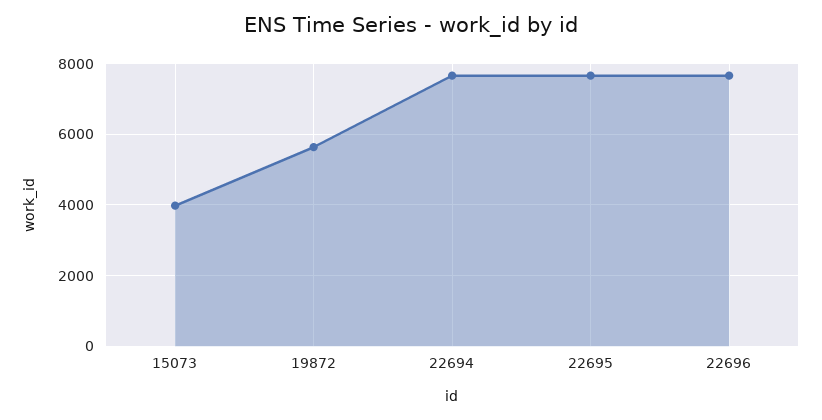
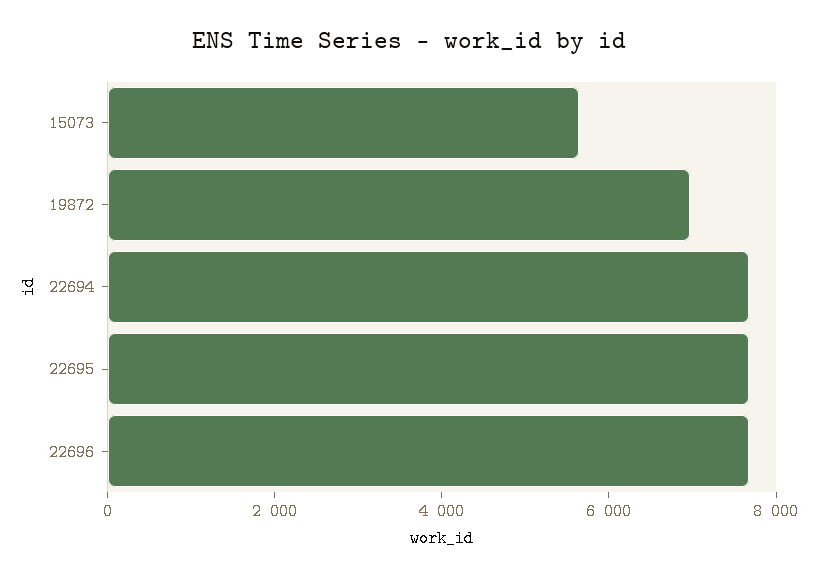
  {
-   "15073": 4000,
+   "15073": 5500,
-   "19872": 5600,
+   "19872": 7000,
    "22694": 7600,
    "22695": 7600,
    "22696": 7600
  }

